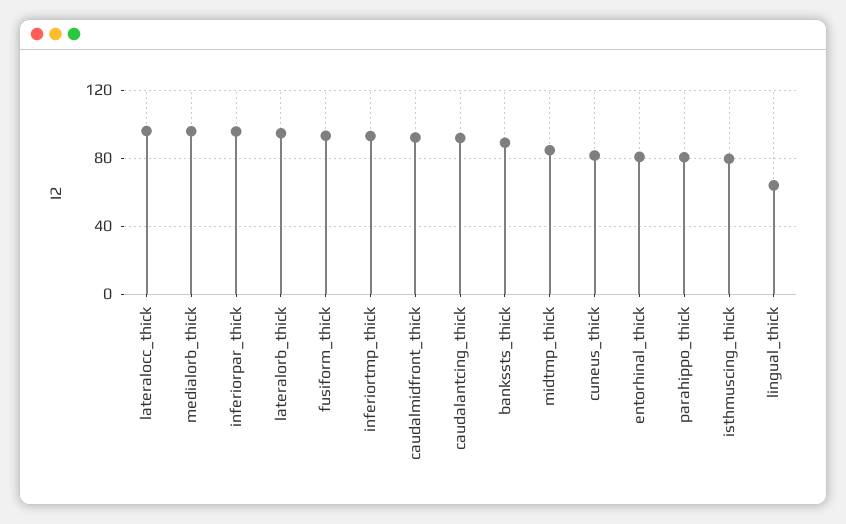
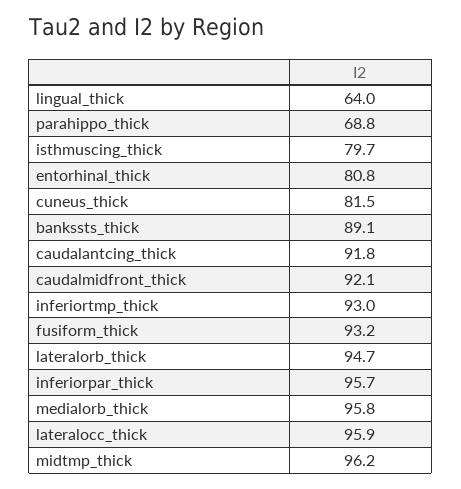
  {
    "lateralocc_thick": 95.9,
    "medialorb_thick": 95.8,
    "inferiorpar_thick": 95.7,
    "lateralorb_thick": 94.7,
    "fusiform_thick": 93.2,
    "inferiortmp_thick": 93,
    "caudalmidfront_thick": 92.1,
    "caudalantcing_thick": 91.8,
    "bankssts_thick": 89.1,
-   "midtmp_thick": 85,
+   "midtmp_thick": 96.2,
    "cuneus_thick": 81.5,
    "entorhinal_thick": 80.8,
-   "parahippo_thick": 80,
+   "parahippo_thick": 68.8,
    "isthmuscing_thick": 79.7,
    "lingual_thick": 64
  }

